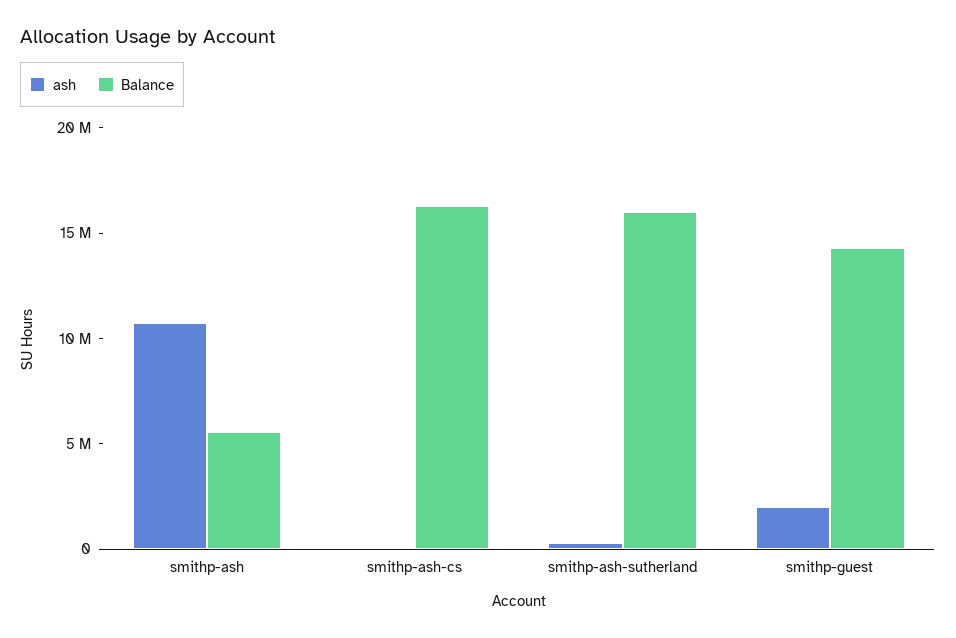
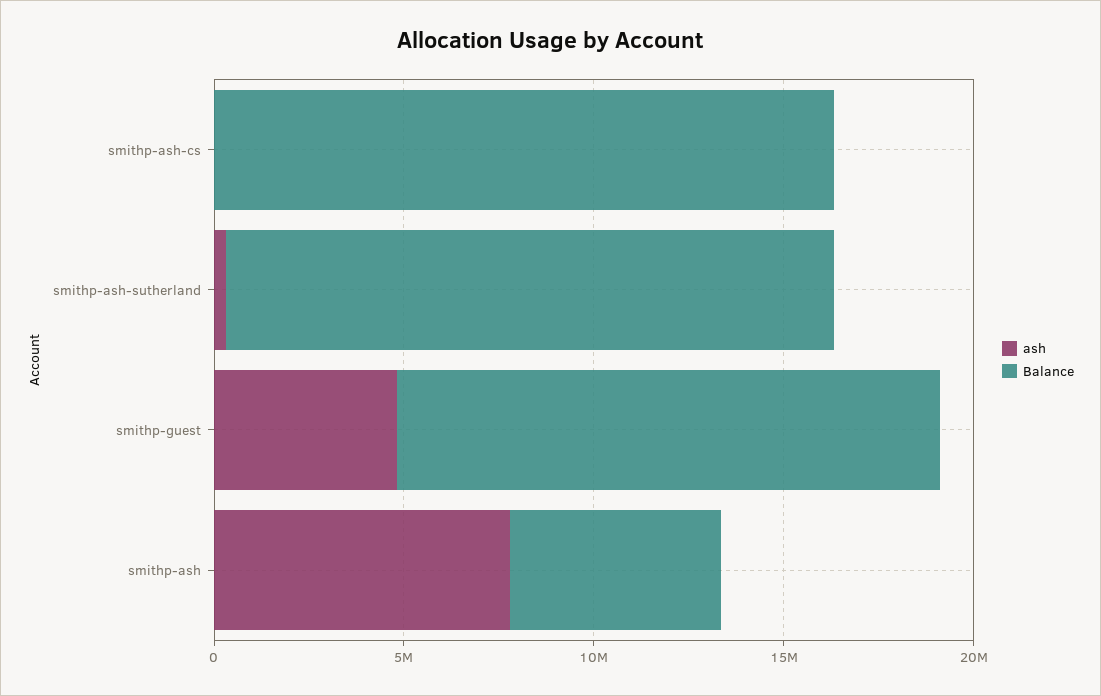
  {
    "ash": {
-     "smithp-ash": 11000000,
+     "smithp-ash": 8000000,
      "smithp-ash-cs": 0,
      "smithp-ash-sutherland": 0,
-     "smithp-guest": 2000000
+     "smithp-guest": 5000000
    },
    "Balance": {
      "smithp-ash": 6000000,
      "smithp-ash-cs": 16000000,
      "smithp-ash-sutherland": 16000000,
      "smithp-guest": 14000000
    }
  }

